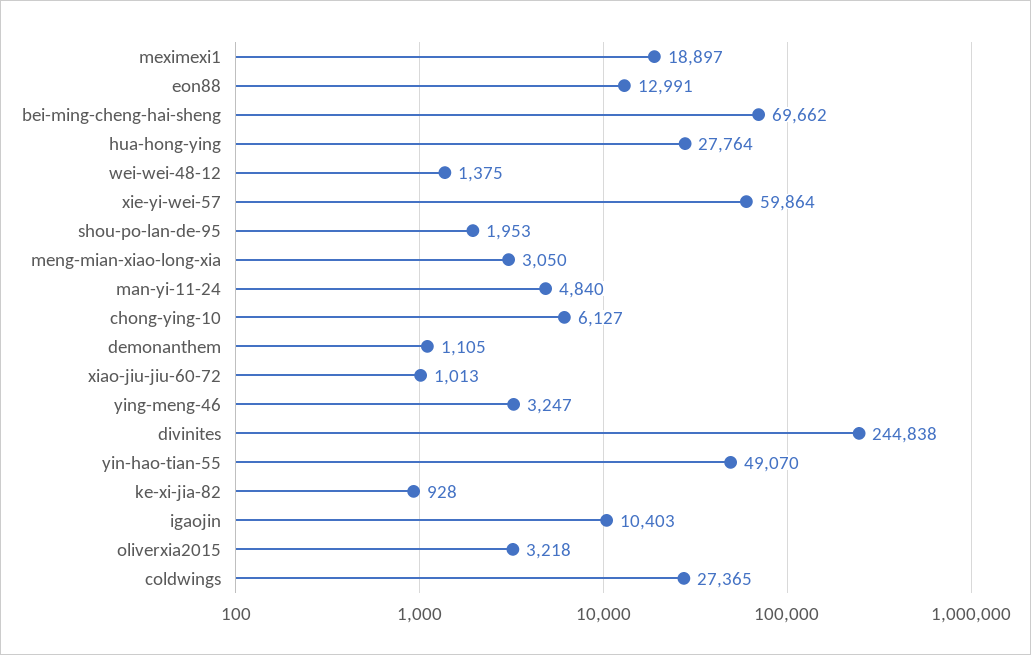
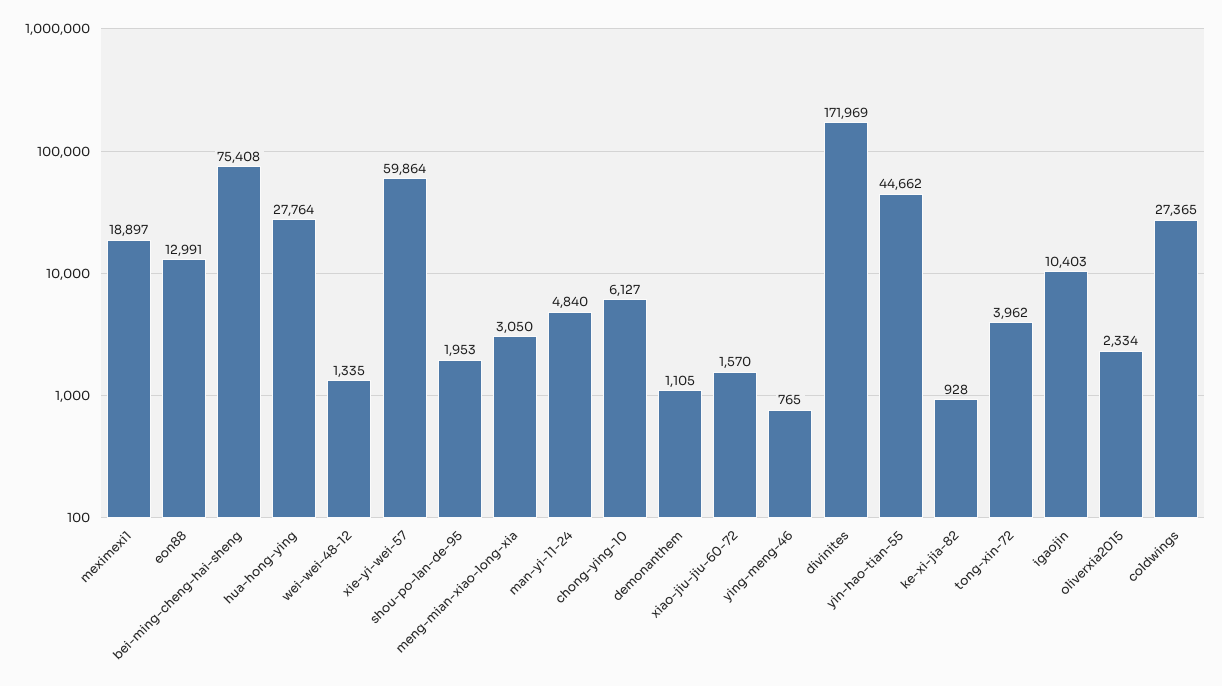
  {
    "meximexi1": 18897,
    "eon88": 12991,
-   "bei-ming-cheng-hai-sheng": 69662,
+   "bei-ming-cheng-hai-sheng": 75408,
    "hua-hong-ying": 27764,
-   "wei-wei-48-12": 1375,
+   "wei-wei-48-12": 1335,
    "xie-yi-wei-57": 59864,
    "shou-po-lan-de-95": 1953,
    "meng-mian-xiao-long-xia": 3050,
    "man-yi-11-24": 4840,
    "chong-ying-10": 6127,
    "demonanthem": 1105,
-   "xiao-jiu-jiu-60-72": 1013,
+   "xiao-jiu-jiu-60-72": 1570,
-   "ying-meng-46": 3247,
+   "ying-meng-46": 765,
-   "divinites": 244838,
+   "divinites": 171969,
-   "yin-hao-tian-55": 49070,
+   "yin-hao-tian-55": 44662,
    "ke-xi-jia-82": 928,
    "igaojin": 10403,
-   "oliverxia2015": 3218,
+   "oliverxia2015": 2334,
-   "coldwings": 27365
+   "coldwings": 27365,
+   "tong-xin-72": 3962
  }

